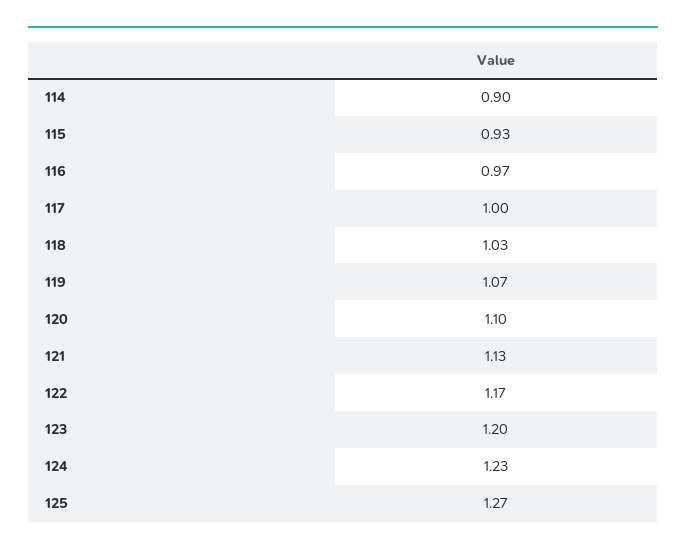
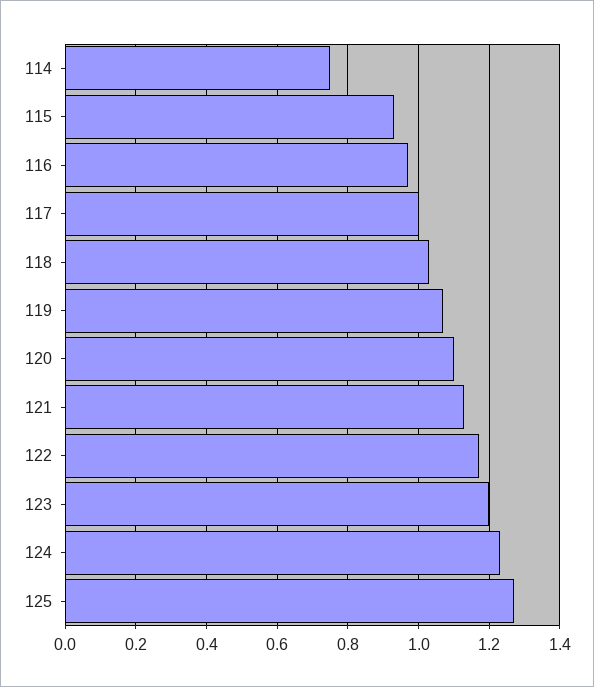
  {
-   "114": 0.9,
+   "114": 0.75,
    "115": 0.93,
    "116": 0.97,
    "117": 1,
    "118": 1.03,
    "119": 1.07,
    "120": 1.1,
    "121": 1.13,
    "122": 1.17,
    "123": 1.2,
    "124": 1.23,
    "125": 1.27
  }

